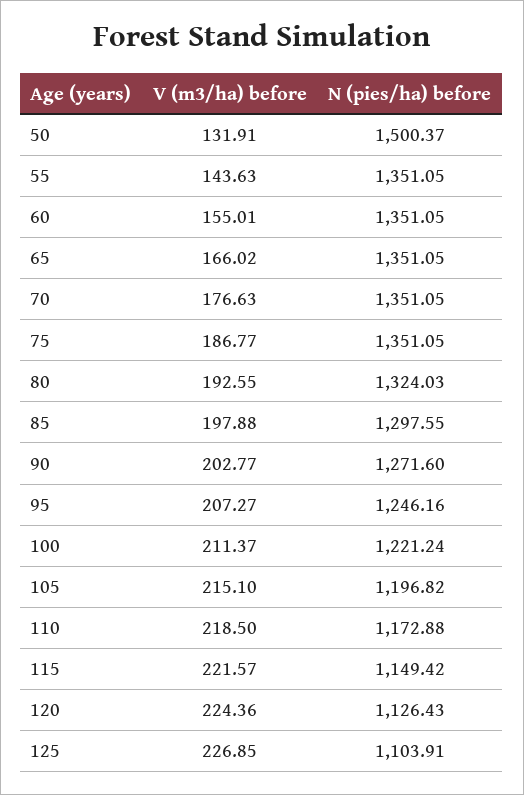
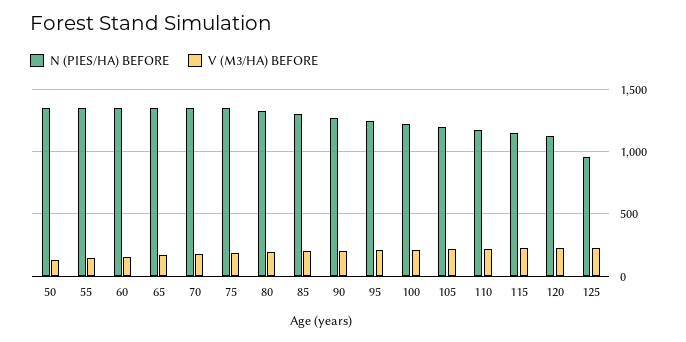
  {
    "V (m3/ha) before": {
      "50": 131.91,
      "55": 143.63,
      "60": 155.01,
      "65": 166.02,
      "70": 176.63,
      "75": 186.77,
      "80": 192.55,
      "85": 197.88,
      "90": 202.77,
      "95": 207.27,
      "100": 211.37,
      "105": 215.1,
      "110": 218.5,
      "115": 221.57,
      "120": 224.36,
      "125": 226.85
    },
    "N (pies/ha) before": {
-     "50": 1500.37,
+     "50": 1350,
      "55": 1351.05,
      "60": 1351.05,
      "65": 1351.05,
      "70": 1351.05,
      "75": 1351.05,
      "80": 1324.03,
      "85": 1297.55,
      "90": 1271.6,
      "95": 1246.16,
      "100": 1221.24,
      "105": 1196.82,
      "110": 1172.88,
      "115": 1149.42,
      "120": 1126.43,
-     "125": 1103.91
+     "125": 950
    }
  }

